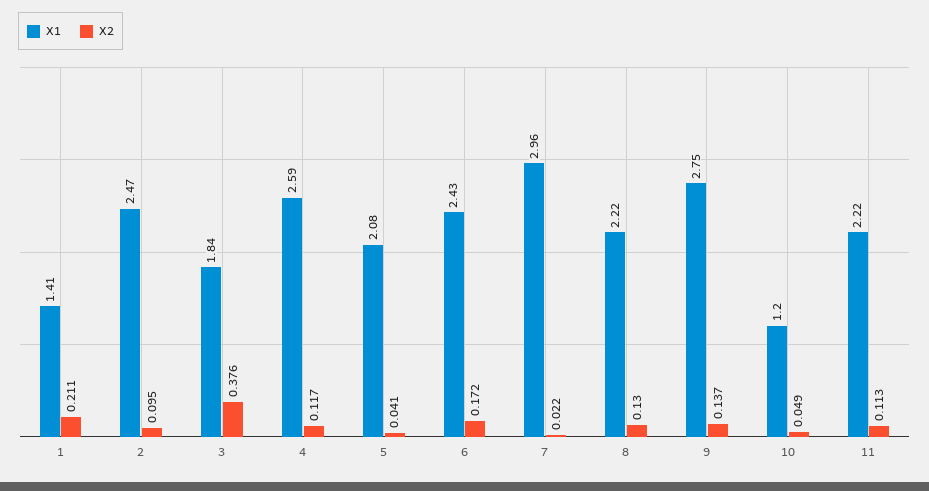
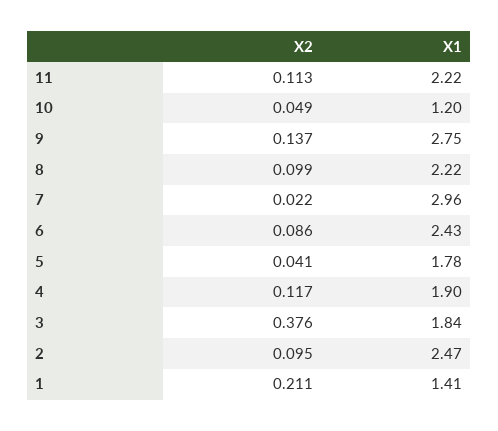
  {
    "X1": {
      "1": 1.41,
      "2": 2.47,
      "3": 1.84,
-     "4": 2.59,
+     "4": 1.9,
-     "5": 2.08,
+     "5": 1.78,
      "6": 2.43,
      "7": 2.96,
      "8": 2.22,
      "9": 2.75,
      "10": 1.2,
      "11": 2.22
    },
    "X2": {
      "1": 0.211,
      "2": 0.095,
      "3": 0.376,
      "4": 0.117,
      "5": 0.041,
-     "6": 0.172,
+     "6": 0.086,
      "7": 0.022,
-     "8": 0.13,
+     "8": 0.099,
      "9": 0.137,
      "10": 0.049,
      "11": 0.113
    }
  }

